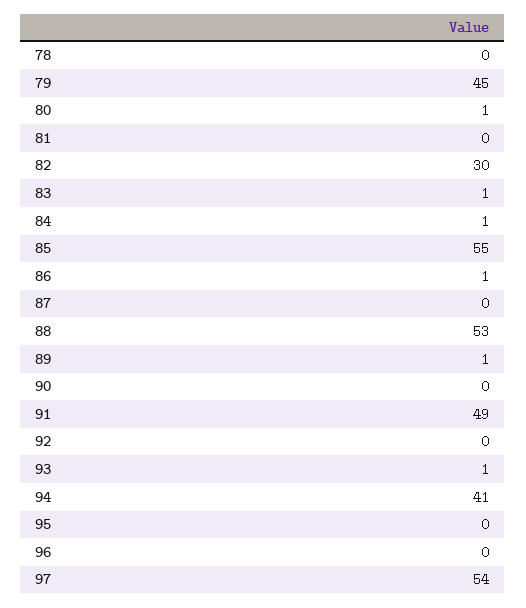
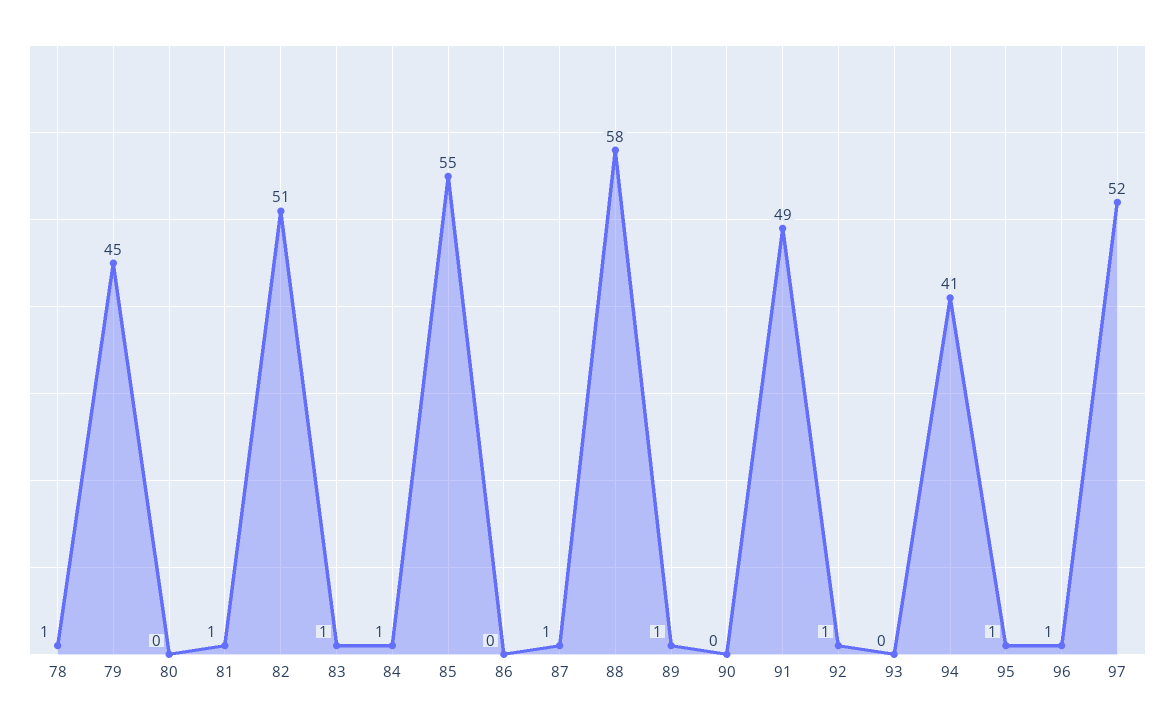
  {
-   "78": 0,
+   "78": 1,
    "79": 45,
-   "80": 1,
+   "80": 0,
-   "81": 0,
+   "81": 1,
-   "82": 30,
+   "82": 51,
    "83": 1,
    "84": 1,
    "85": 55,
-   "86": 1,
+   "86": 0,
-   "87": 0,
+   "87": 1,
-   "88": 53,
+   "88": 58,
    "89": 1,
    "90": 0,
    "91": 49,
-   "92": 0,
+   "92": 1,
-   "93": 1,
+   "93": 0,
    "94": 41,
-   "95": 0,
+   "95": 1,
-   "96": 0,
+   "96": 1,
-   "97": 54
+   "97": 52
  }

